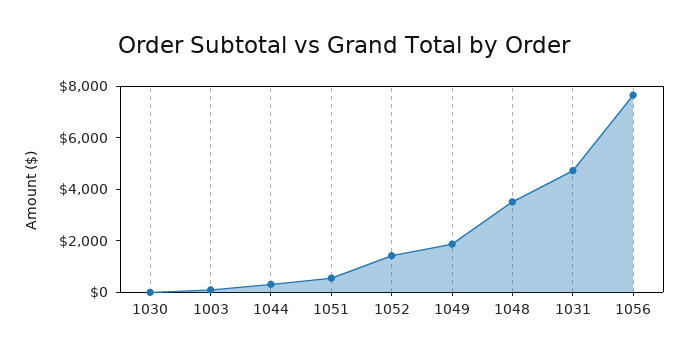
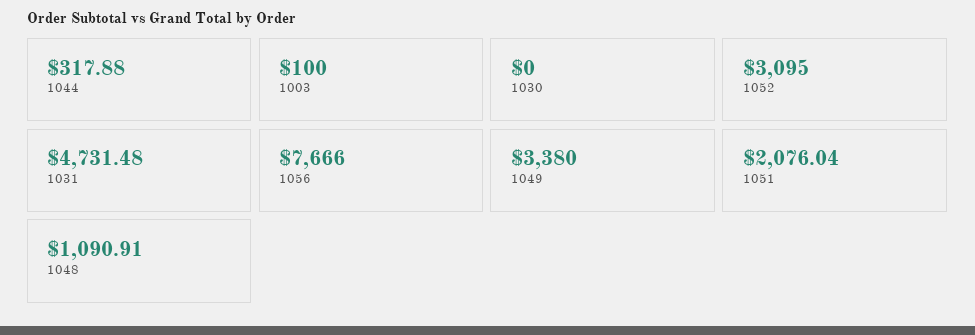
  {
    "1030": 0,
    "1003": 100,
    "1044": 317.88,
-   "1051": 500,
+   "1051": 2076.04,
-   "1052": 1500,
+   "1052": 3095,
-   "1049": 2000,
+   "1049": 3380,
-   "1048": 3500,
+   "1048": 1090.91,
    "1031": 4731.48,
    "1056": 7666
  }

